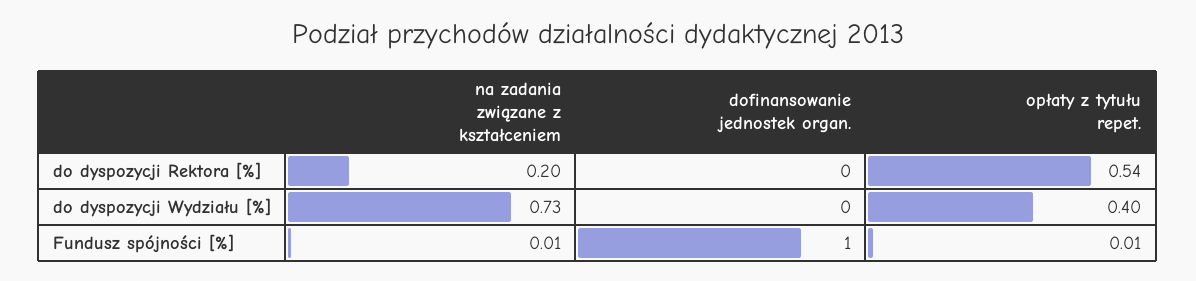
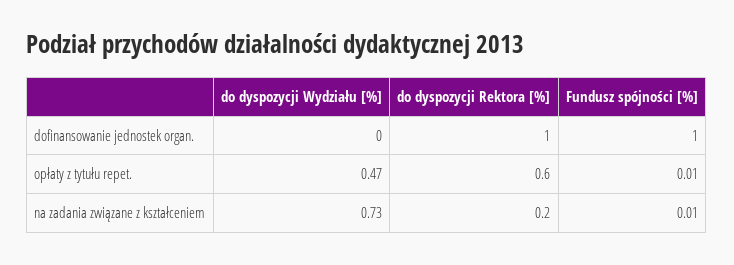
  {
    "na zadania związane z kształceniem": {
      "do dyspozycji Rektora [%]": 0.2,
      "do dyspozycji Wydziału [%]": 0.73,
      "Fundusz spójności [%]": 0.01
    },
    "dofinansowanie jednostek organ.": {
-     "do dyspozycji Rektora [%]": 0,
+     "do dyspozycji Rektora [%]": 1,
      "do dyspozycji Wydziału [%]": 0,
      "Fundusz spójności [%]": 1
    },
    "opłaty z tytułu repet.": {
-     "do dyspozycji Rektora [%]": 0.54,
+     "do dyspozycji Rektora [%]": 0.6,
-     "do dyspozycji Wydziału [%]": 0.4,
+     "do dyspozycji Wydziału [%]": 0.47,
      "Fundusz spójności [%]": 0.01
    }
  }

